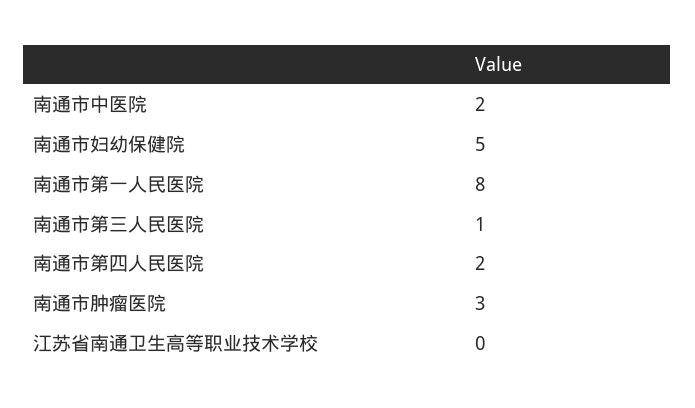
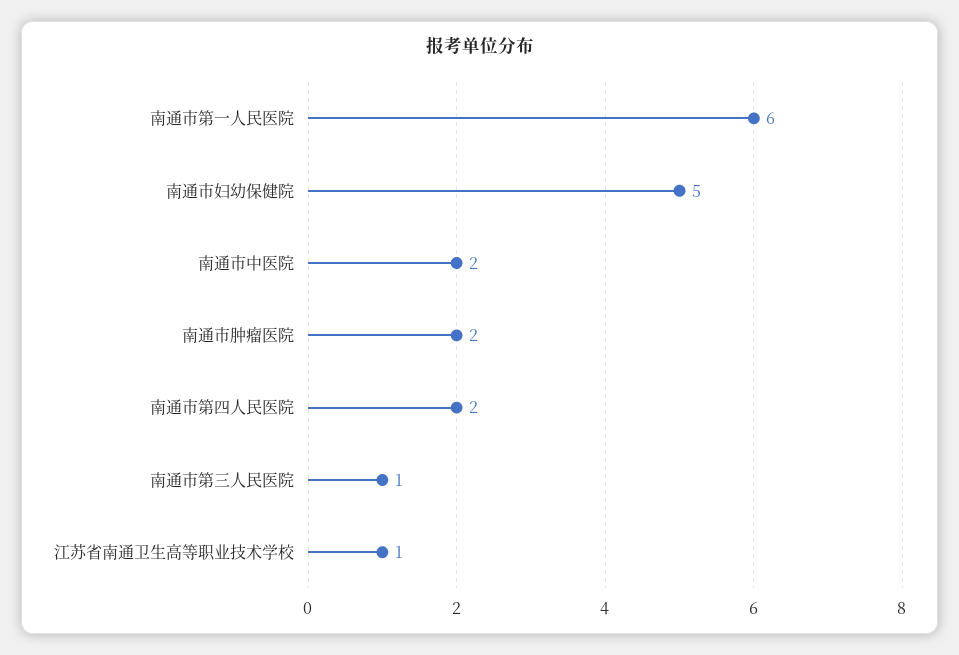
  {
    "南通市中医院": 2,
    "南通市妇幼保健院": 5,
-   "南通市第一人民医院": 8,
+   "南通市第一人民医院": 6,
    "南通市第三人民医院": 1,
    "南通市第四人民医院": 2,
-   "南通市肿瘤医院": 3,
+   "南通市肿瘤医院": 2,
-   "江苏省南通卫生高等职业技术学校": 0
+   "江苏省南通卫生高等职业技术学校": 1
  }

